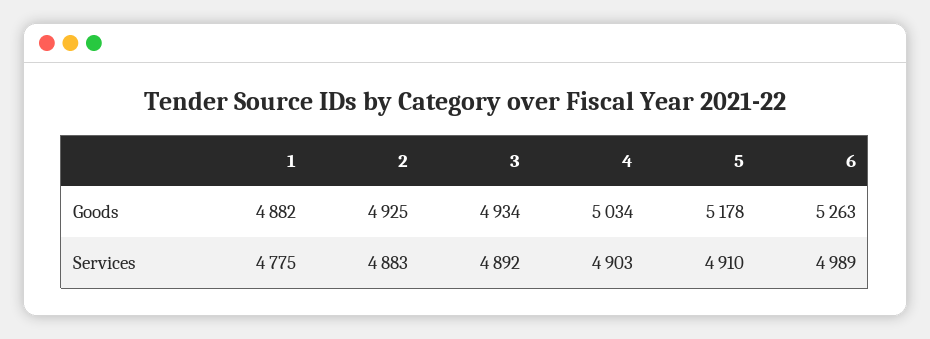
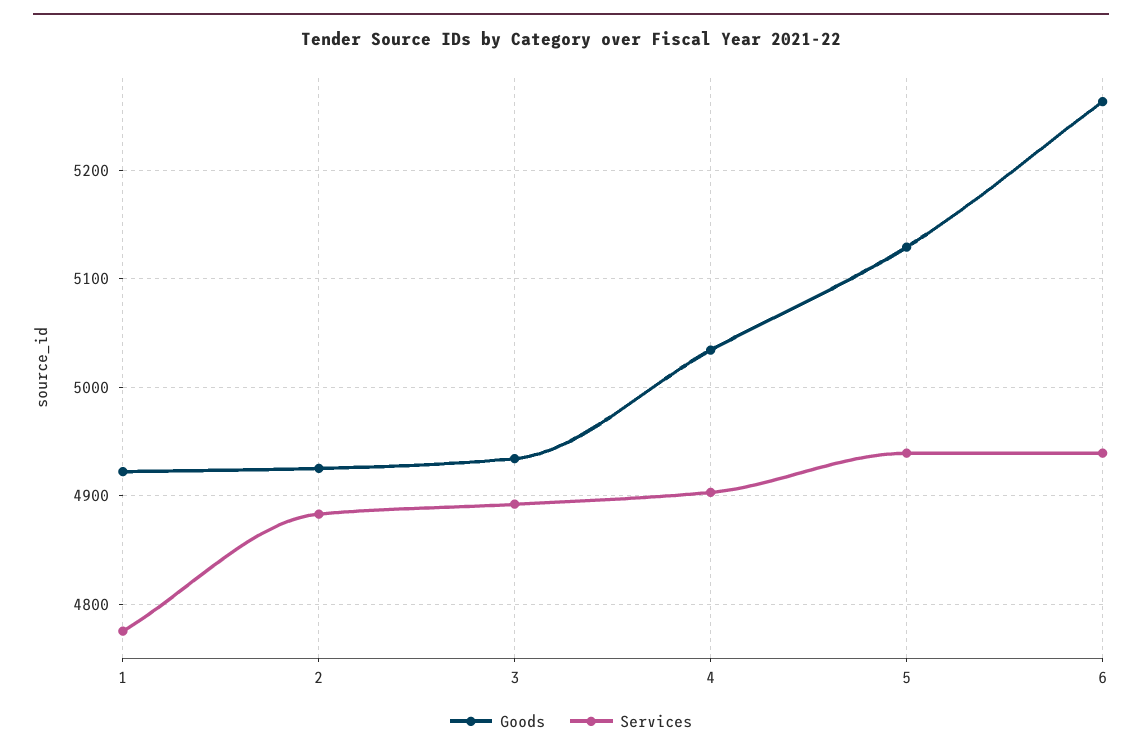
  {
    "Goods": {
-     "1": 4882,
+     "1": 4920,
      "2": 4925,
      "3": 4934,
      "4": 5034,
-     "5": 5178,
+     "5": 5130,
      "6": 5263
    },
    "Services": {
      "1": 4775,
      "2": 4883,
      "3": 4892,
      "4": 4903,
-     "5": 4910,
+     "5": 4940,
-     "6": 4989
+     "6": 4940
    }
  }

